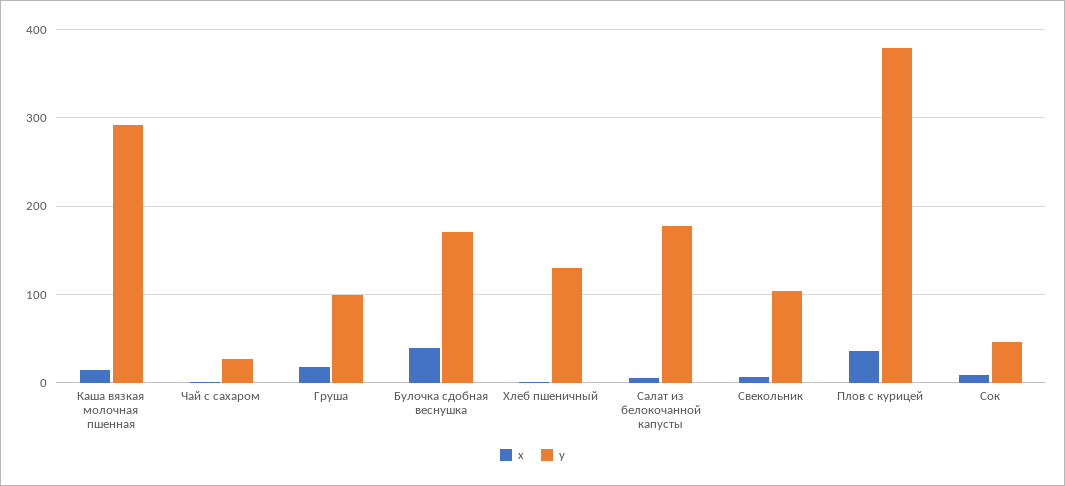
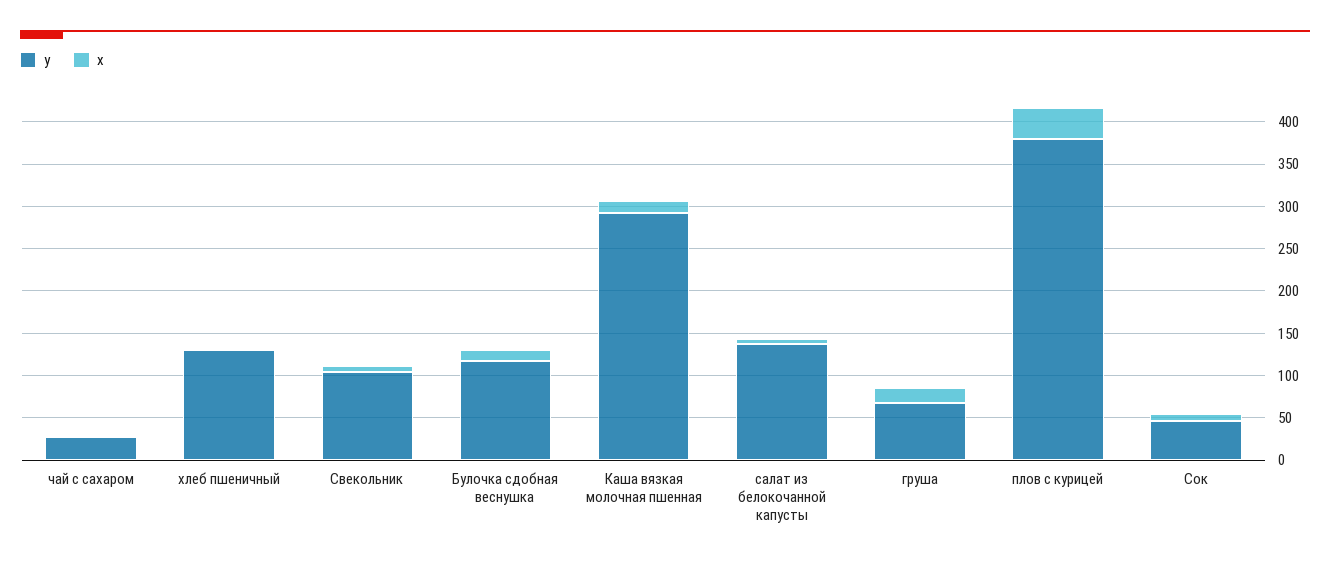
  {
    "x": {
      "Каша вязкая молочная пшенная": 10,
      "Чай с сахаром": 0,
      "Груша": 20,
-     "Булочка сдобная веснушка": 40,
+     "Булочка сдобная веснушка": 10,
      "Хлеб пшеничный": 0,
      "Салат из белокочанной капусты": 10,
      "Свекольник": 10,
      "Плов с курицей": 40,
      "Сок": 10
    },
    "y": {
      "Каша вязкая молочная пшенная": 290,
      "Чай с сахаром": 30,
-     "Груша": 100,
+     "Груша": 70,
-     "Булочка сдобная веснушка": 170,
+     "Булочка сдобная веснушка": 120,
      "Хлеб пшеничный": 130,
-     "Салат из белокочанной капусты": 180,
+     "Салат из белокочанной капусты": 140,
      "Свекольник": 100,
      "Плов с курицей": 380,
      "Сок": 50
    }
  }

